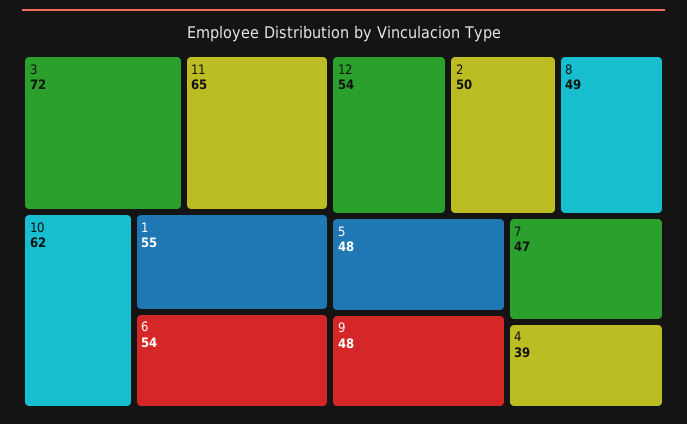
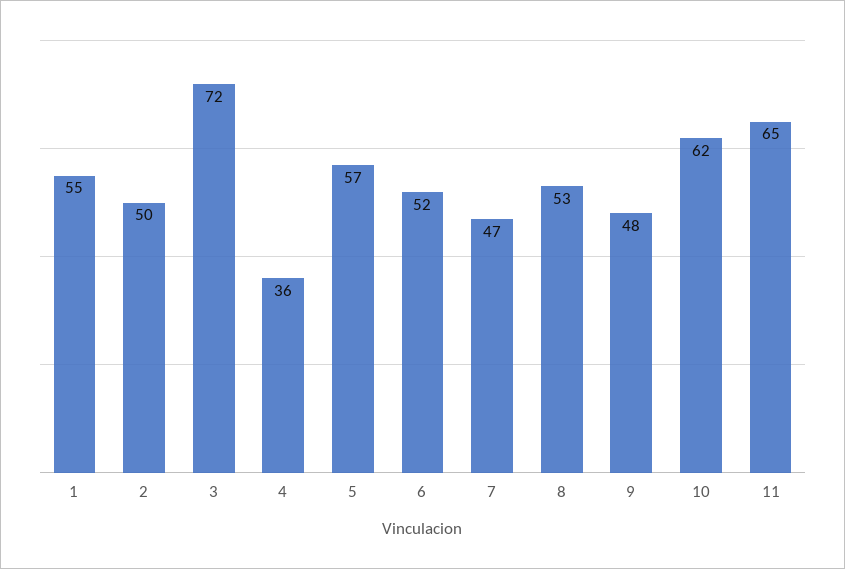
  {
    "3": 72,
    "11": 65,
    "10": 62,
    "1": 55,
-   "6": 54,
+   "6": 52,
-   "12": 54,
    "2": 50,
-   "8": 49,
+   "8": 53,
-   "5": 48,
+   "5": 57,
    "9": 48,
    "7": 47,
-   "4": 39
+   "4": 36
  }

